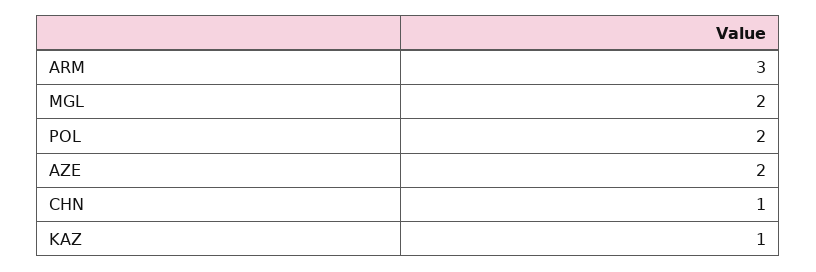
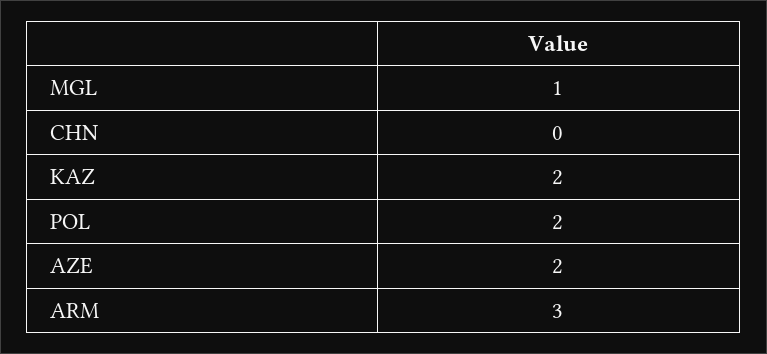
  {
    "ARM": 3,
-   "MGL": 2,
+   "MGL": 1,
    "POL": 2,
    "AZE": 2,
-   "CHN": 1,
+   "CHN": 0,
-   "KAZ": 1
+   "KAZ": 2
  }

